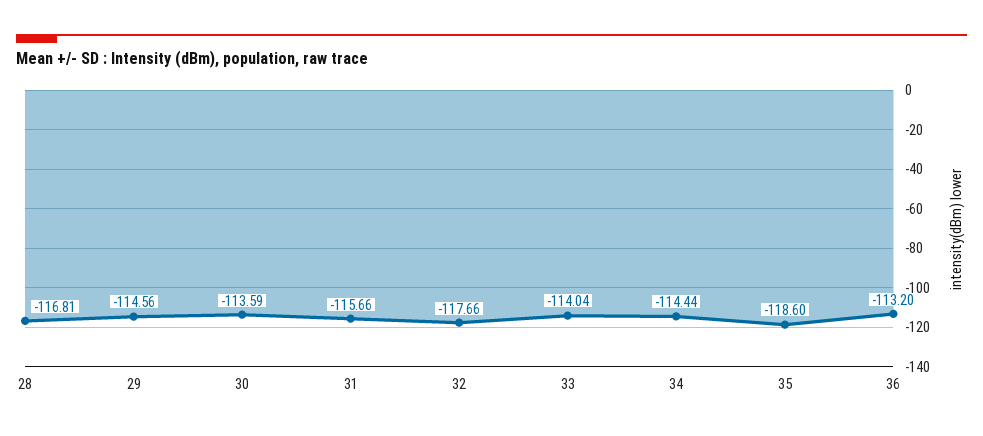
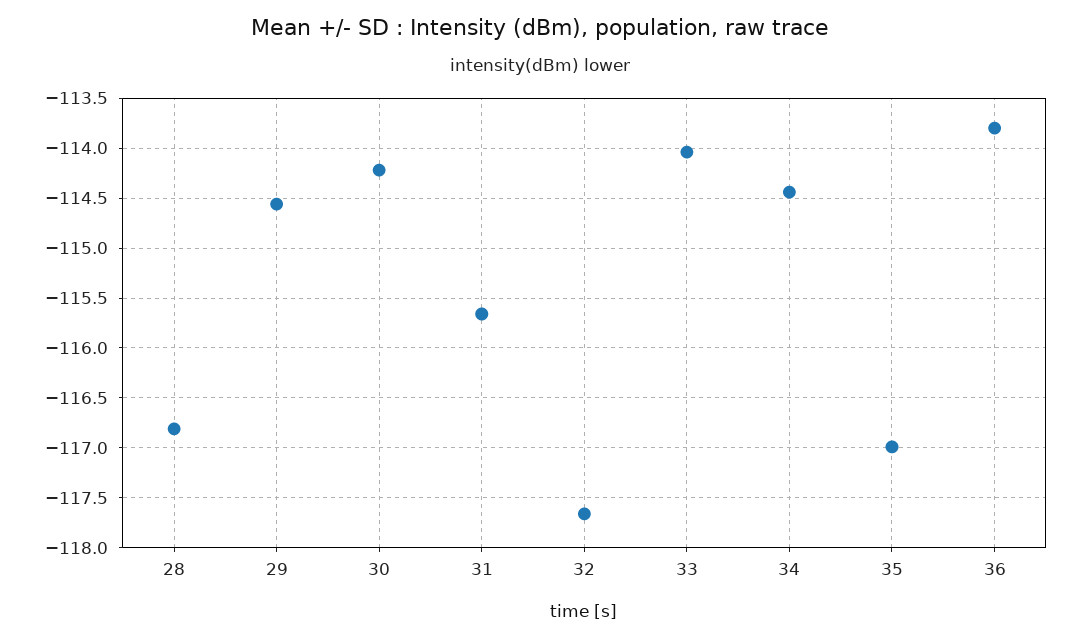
  {
    "28": -116.81,
    "29": -114.56,
-   "30": -113.59,
+   "30": -114.2,
    "31": -115.66,
    "32": -117.66,
    "33": -114.04,
    "34": -114.44,
-   "35": -118.6,
+   "35": -117,
-   "36": -113.2
+   "36": -113.8
  }

